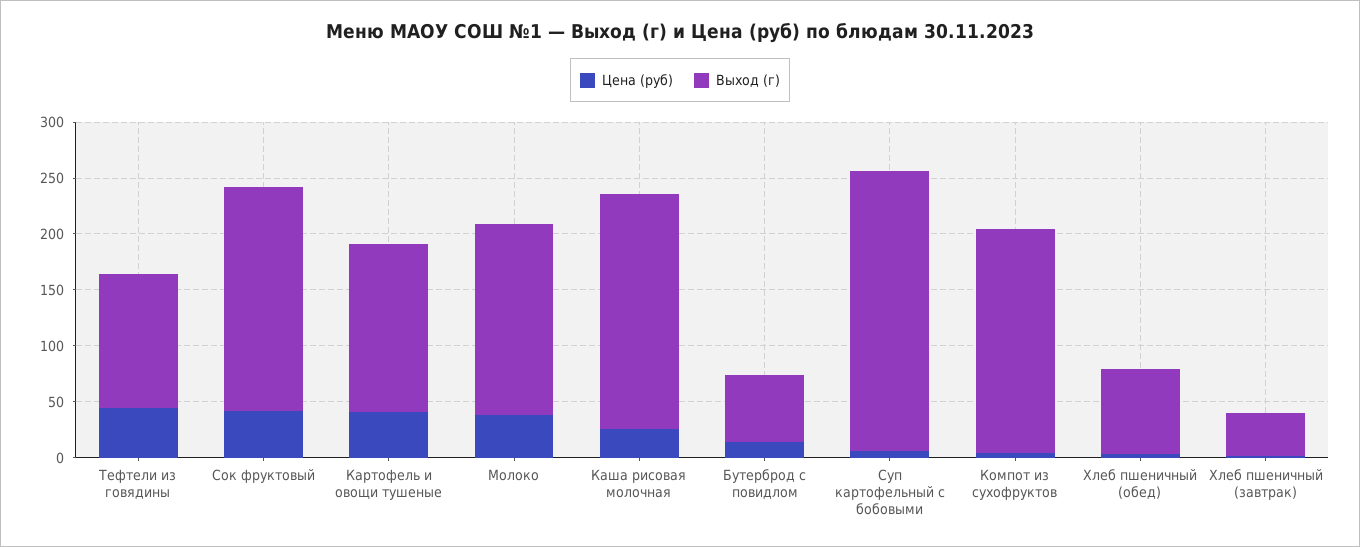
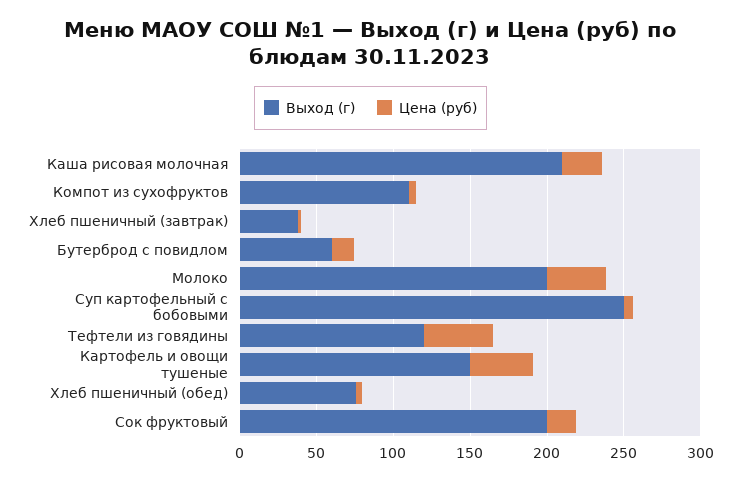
  {
    "Цена (руб)": {
      "Тефтели из говядины": 40,
-     "Сок фруктовый": 40,
+     "Сок фруктовый": 20,
      "Картофель и овощи тушеные": 40,
      "Молоко": 40,
      "Каша рисовая молочная": 30,
      "Бутерброд с повидлом": 10,
      "Суп картофельный с бобовыми": 10,
      "Компот из сухофруктов": 0,
      "Хлеб пшеничный (обед)": 0,
      "Хлеб пшеничный (завтрак)": 0
    },
    "Выход (г)": {
      "Тефтели из говядины": 120,
      "Сок фруктовый": 200,
      "Картофель и овощи тушеные": 150,
-     "Молоко": 170,
+     "Молоко": 200,
      "Каша рисовая молочная": 210,
      "Бутерброд с повидлом": 60,
      "Суп картофельный с бобовыми": 250,
-     "Компот из сухофруктов": 200,
+     "Компот из сухофруктов": 110,
      "Хлеб пшеничный (обед)": 80,
      "Хлеб пшеничный (завтрак)": 40
    }
  }

